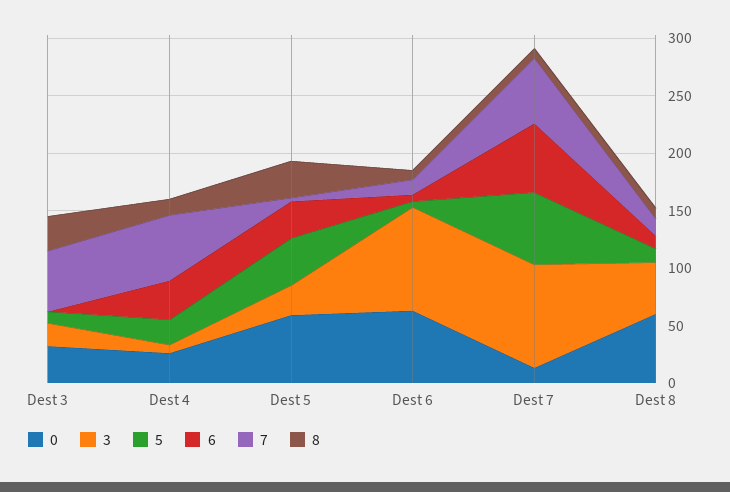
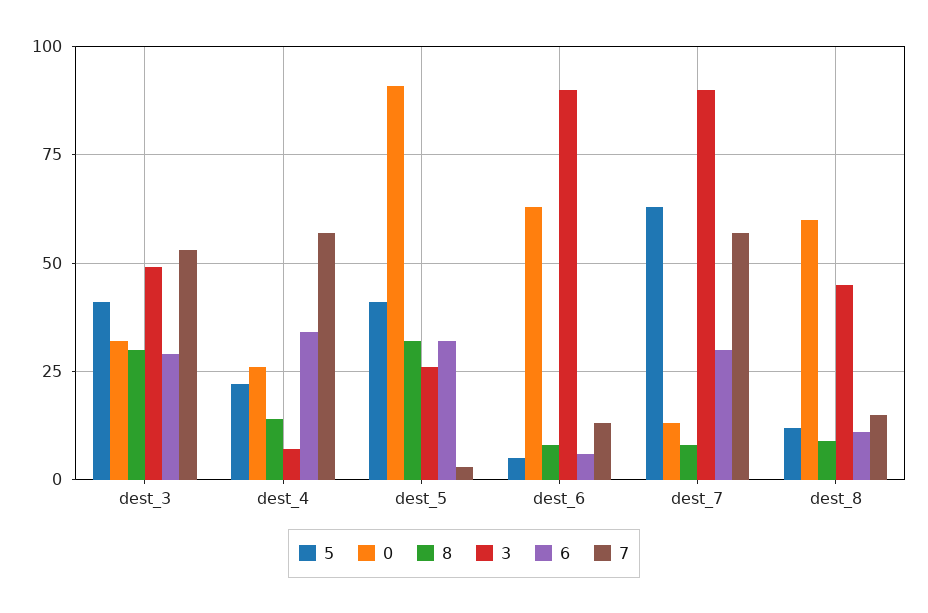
  {
    "0": {
      "Dest 3": 30,
      "Dest 4": 25,
-     "Dest 5": 60,
+     "Dest 5": 90,
      "Dest 6": 65,
      "Dest 7": 15,
      "Dest 8": 60
    },
    "3": {
-     "Dest 3": 20,
+     "Dest 3": 50,
      "Dest 4": 5,
      "Dest 5": 25,
      "Dest 6": 90,
      "Dest 7": 90,
      "Dest 8": 45
    },
    "5": {
-     "Dest 3": 10,
+     "Dest 3": 40,
      "Dest 4": 20,
      "Dest 5": 40,
      "Dest 6": 5,
      "Dest 7": 65,
      "Dest 8": 10
    },
    "6": {
-     "Dest 3": 0,
+     "Dest 3": 30,
      "Dest 4": 35,
      "Dest 5": 30,
      "Dest 6": 5,
-     "Dest 7": 60,
+     "Dest 7": 30,
      "Dest 8": 10
    },
    "7": {
      "Dest 3": 55,
      "Dest 4": 55,
      "Dest 5": 5,
      "Dest 6": 15,
      "Dest 7": 55,
      "Dest 8": 15
    },
    "8": {
      "Dest 3": 30,
      "Dest 4": 15,
      "Dest 5": 30,
      "Dest 6": 10,
      "Dest 7": 10,
      "Dest 8": 10
    }
  }

